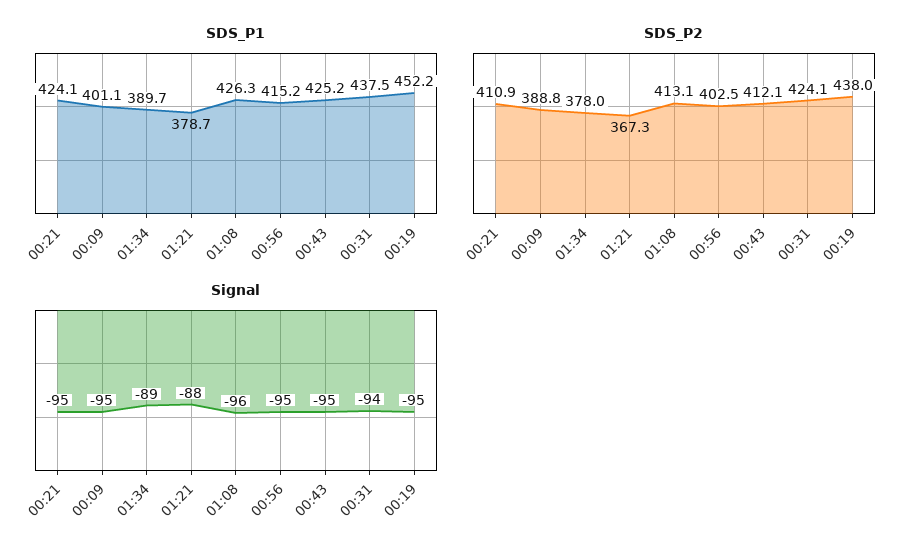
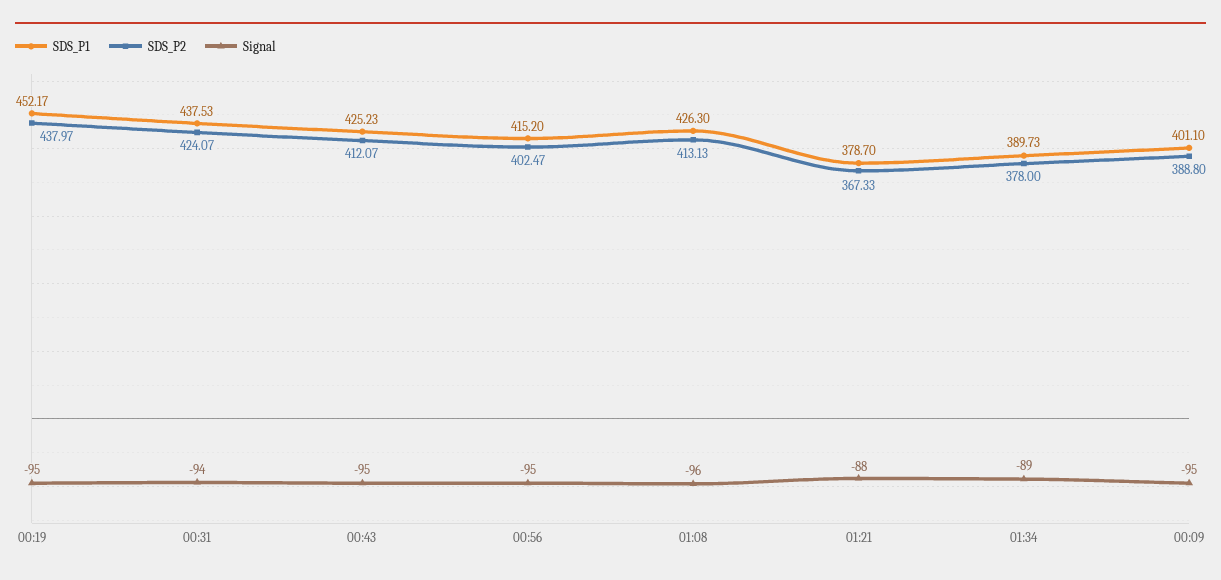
  {
    "SDS_P1": {
-     "00:21": 424.1,
      "00:09": 401.1,
      "01:34": 389.73,
      "01:21": 378.7,
      "01:08": 426.3,
      "00:56": 415.2,
      "00:43": 425.23,
      "00:31": 437.53,
      "00:19": 452.17
    },
    "SDS_P2": {
-     "00:21": 410.9,
      "00:09": 388.8,
      "01:34": 378,
      "01:21": 367.33,
      "01:08": 413.13,
      "00:56": 402.47,
      "00:43": 412.07,
      "00:31": 424.07,
      "00:19": 437.97
    },
    "Signal": {
-     "00:21": -95,
      "00:09": -95,
      "01:34": -89,
      "01:21": -88,
      "01:08": -96,
      "00:56": -95,
      "00:43": -95,
      "00:31": -94,
      "00:19": -95
    }
  }

